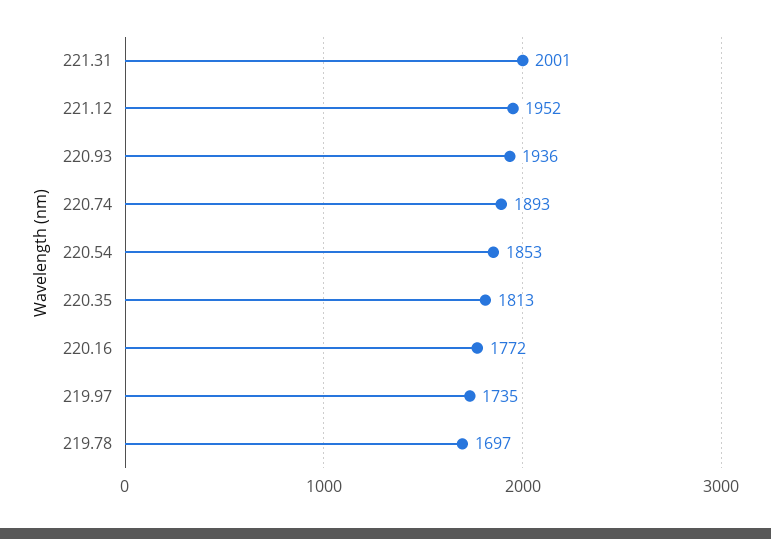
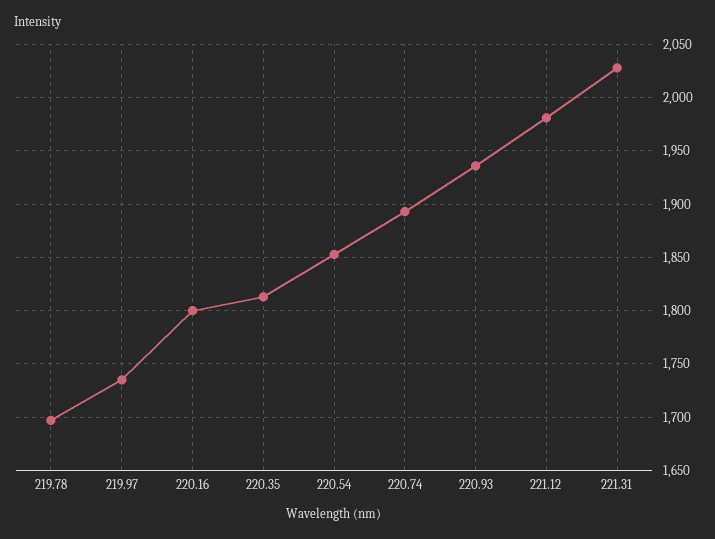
  {
-   "221.31": 2001,
+   "221.31": 2030,
-   "221.12": 1952,
+   "221.12": 1980,
    "220.93": 1936,
    "220.74": 1893,
    "220.54": 1853,
    "220.35": 1813,
-   "220.16": 1772,
+   "220.16": 1800,
    "219.97": 1735,
    "219.78": 1697
  }

